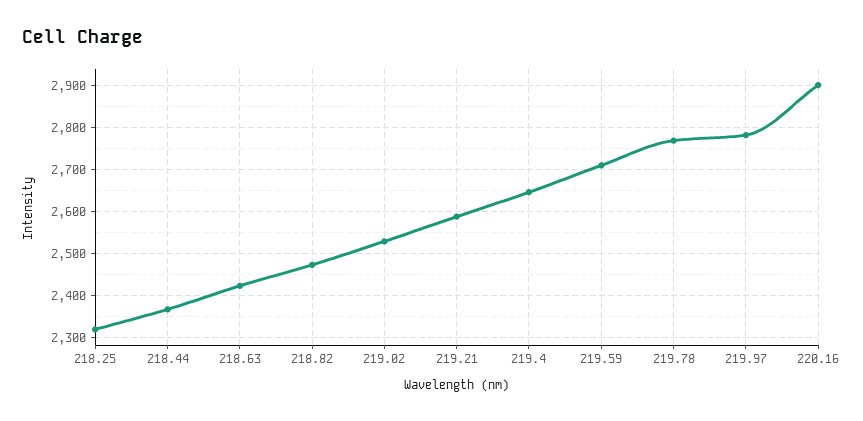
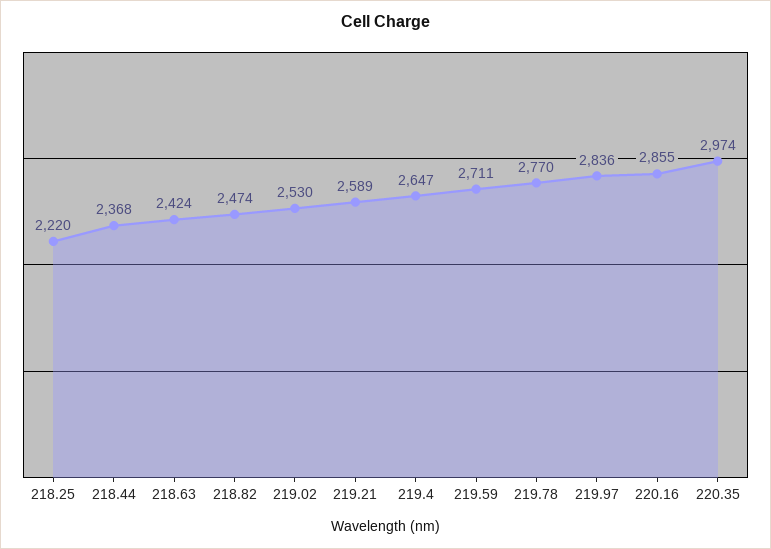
  {
-   "218.25": 2320,
+   "218.25": 2220,
    "218.44": 2368,
    "218.63": 2424,
    "218.82": 2474,
    "219.02": 2530,
    "219.21": 2589,
    "219.4": 2647,
    "219.59": 2711,
    "219.78": 2770,
-   "219.97": 2780,
+   "219.97": 2836,
-   "220.16": 2900
+   "220.16": 2855,
+   "220.35": 2974
  }

